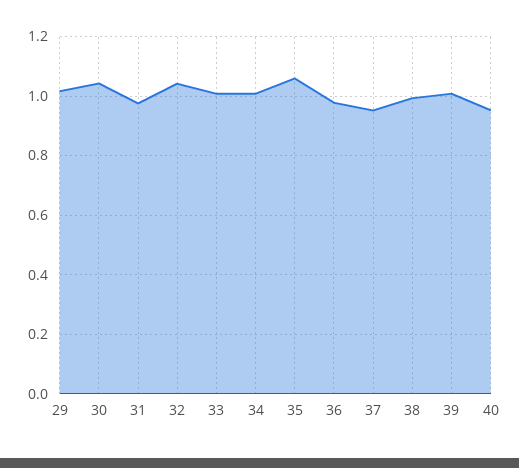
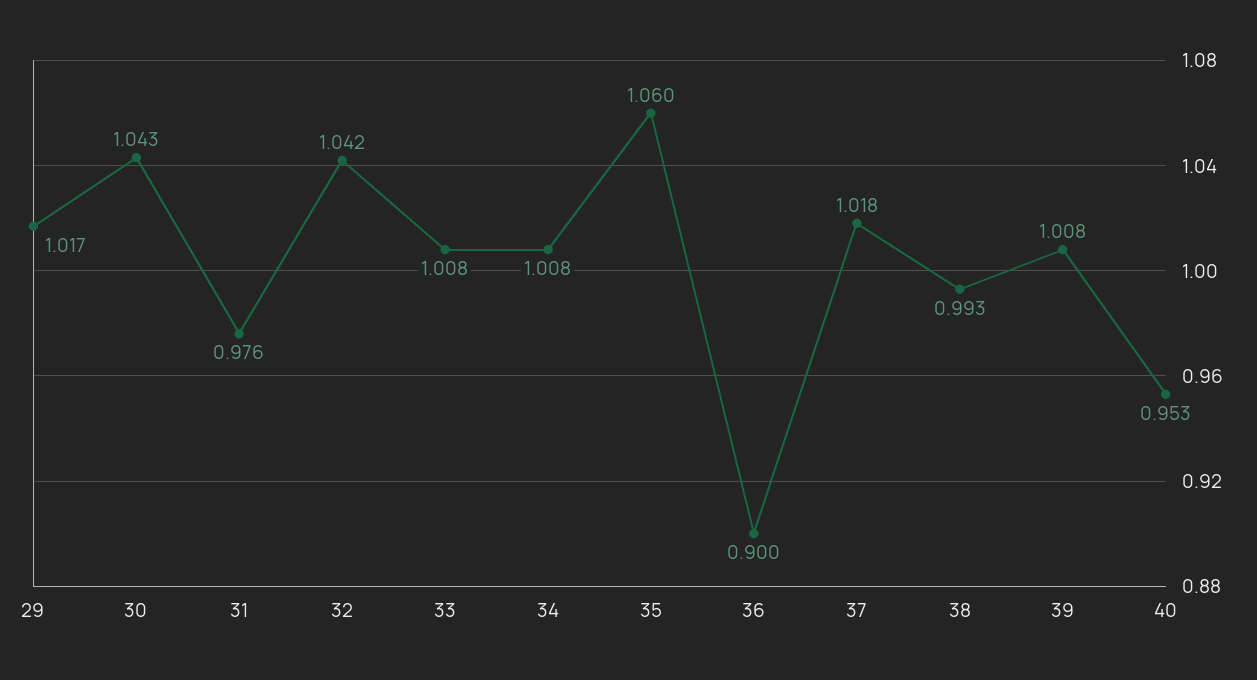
  {
    "29": 1.017,
    "30": 1.043,
    "31": 0.976,
    "32": 1.042,
    "33": 1.008,
    "34": 1.008,
    "35": 1.06,
-   "36": 0.975,
+   "36": 0.9,
-   "37": 0.95,
+   "37": 1.018,
    "38": 0.993,
    "39": 1.008,
    "40": 0.953
  }

